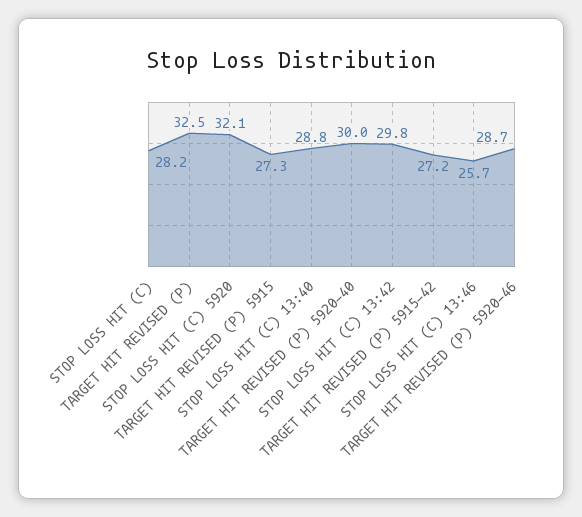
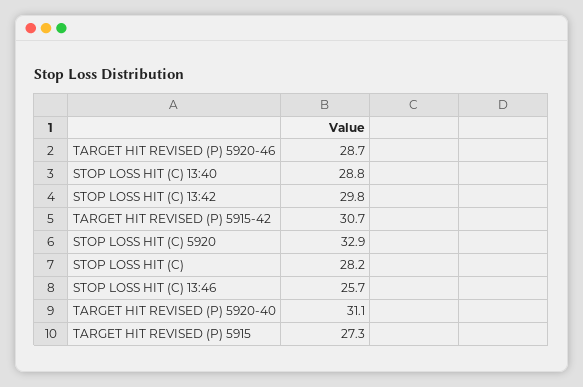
  {
    "STOP LOSS HIT (C)": 28.2,
-   "TARGET HIT REVISED (P)": 32.5,
-   "STOP LOSS HIT (C) 5920": 32.1,
+   "STOP LOSS HIT (C) 5920": 32.9,
    "TARGET HIT REVISED (P) 5915": 27.3,
    "STOP LOSS HIT (C) 13:40": 28.8,
-   "TARGET HIT REVISED (P) 5920-40": 30,
+   "TARGET HIT REVISED (P) 5920-40": 31.1,
    "STOP LOSS HIT (C) 13:42": 29.8,
-   "TARGET HIT REVISED (P) 5915-42": 27.2,
+   "TARGET HIT REVISED (P) 5915-42": 30.7,
    "STOP LOSS HIT (C) 13:46": 25.7,
    "TARGET HIT REVISED (P) 5920-46": 28.7
  }

